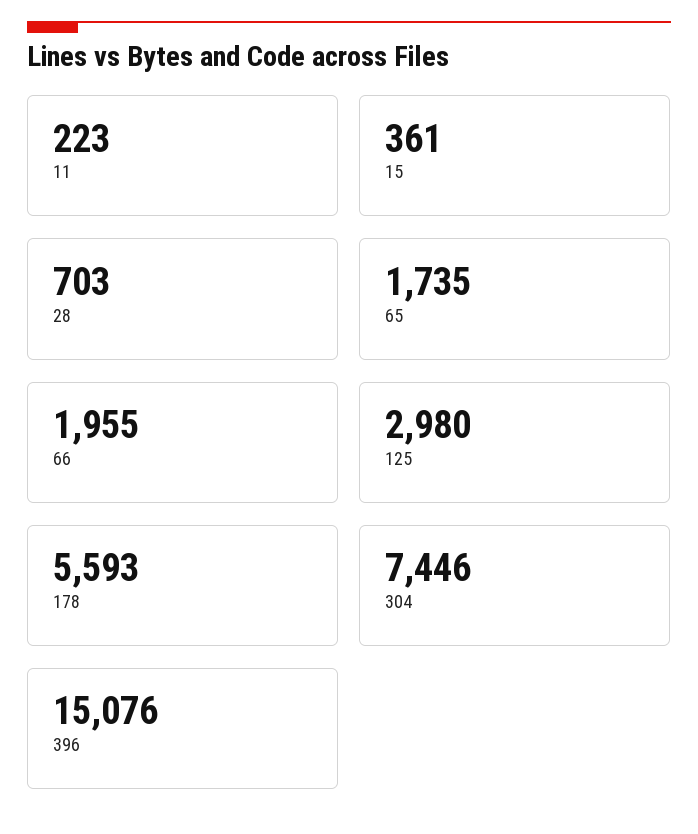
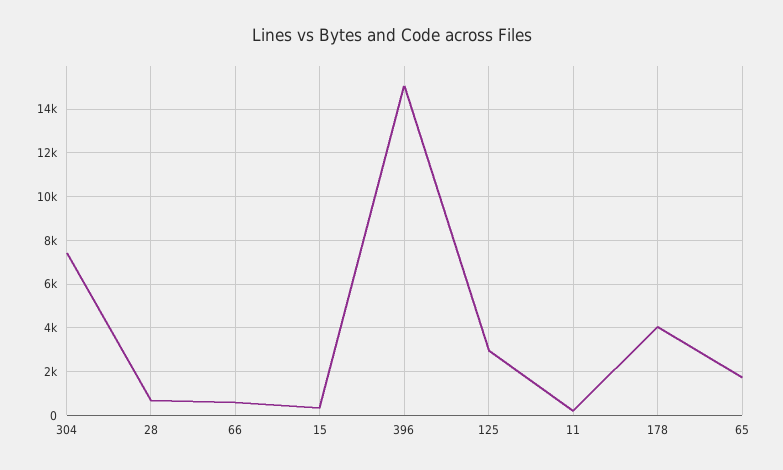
  {
    "11": 223,
    "15": 361,
    "28": 703,
    "65": 1735,
-   "66": 1955,
+   "66": 500,
    "125": 2980,
-   "178": 5593,
+   "178": 4000,
    "304": 7446,
    "396": 15076
  }

